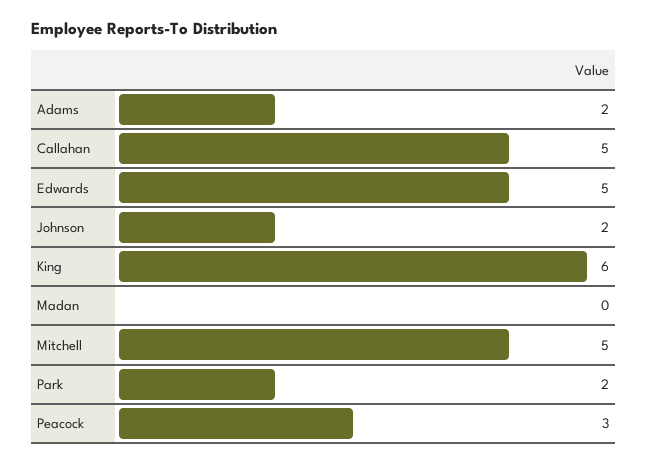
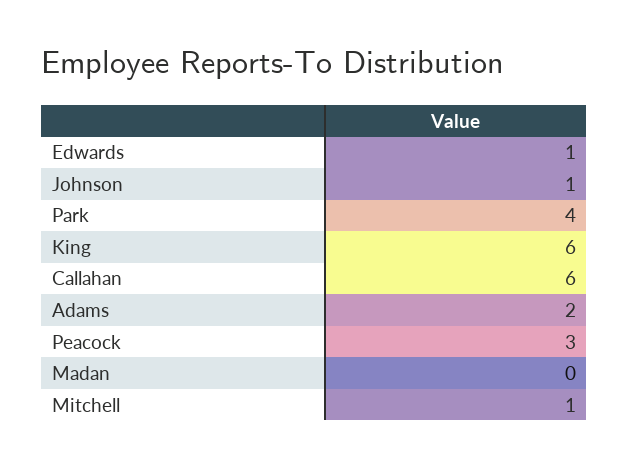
  {
    "Adams": 2,
-   "Callahan": 5,
+   "Callahan": 6,
-   "Edwards": 5,
+   "Edwards": 1,
-   "Johnson": 2,
+   "Johnson": 1,
    "King": 6,
    "Madan": 0,
-   "Mitchell": 5,
+   "Mitchell": 1,
-   "Park": 2,
+   "Park": 4,
    "Peacock": 3
  }

